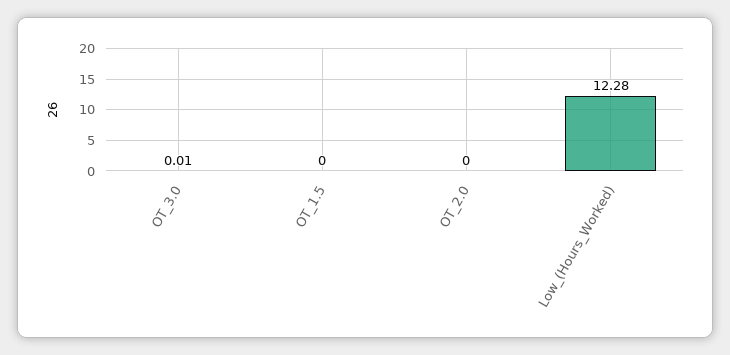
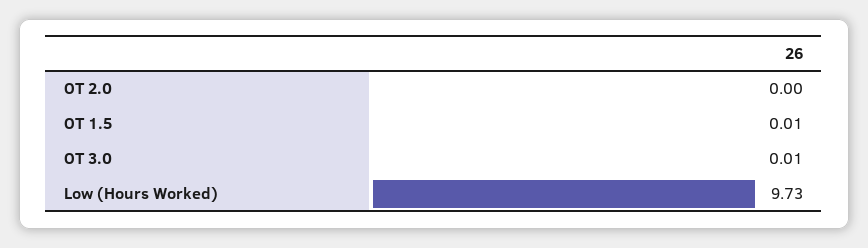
  {
    "OT_3.0": 0.01,
-   "OT_1.5": 0,
+   "OT_1.5": 0.01,
    "OT_2.0": 0,
-   "Low_(Hours_Worked)": 12.28
+   "Low_(Hours_Worked)": 9.73
  }

